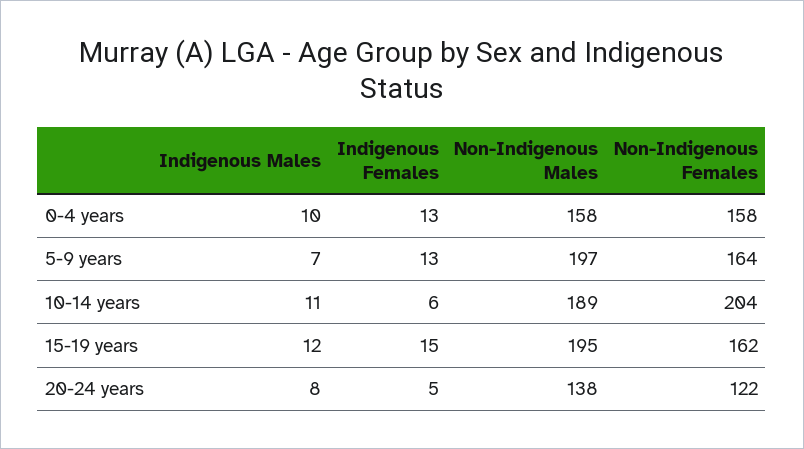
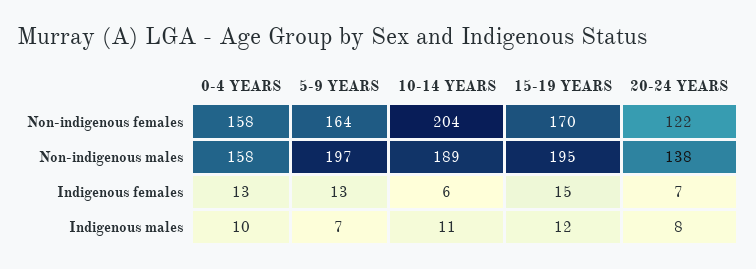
  {
    "Indigenous Males": {
      "0-4 years": 10,
      "5-9 years": 7,
      "10-14 years": 11,
      "15-19 years": 12,
      "20-24 years": 8
    },
    "Indigenous Females": {
      "0-4 years": 13,
      "5-9 years": 13,
      "10-14 years": 6,
      "15-19 years": 15,
-     "20-24 years": 5
+     "20-24 years": 7
    },
    "Non-Indigenous Males": {
      "0-4 years": 158,
      "5-9 years": 197,
      "10-14 years": 189,
      "15-19 years": 195,
      "20-24 years": 138
    },
    "Non-Indigenous Females": {
      "0-4 years": 158,
      "5-9 years": 164,
      "10-14 years": 204,
-     "15-19 years": 162,
+     "15-19 years": 170,
      "20-24 years": 122
    }
  }

